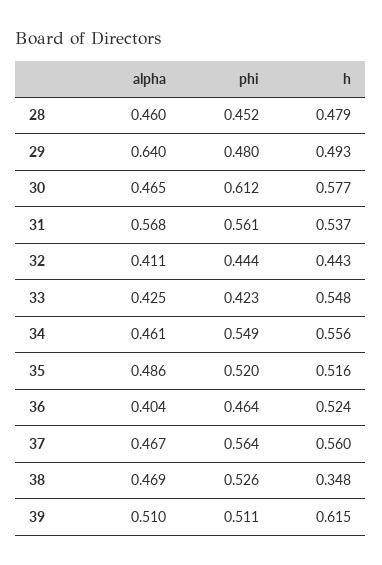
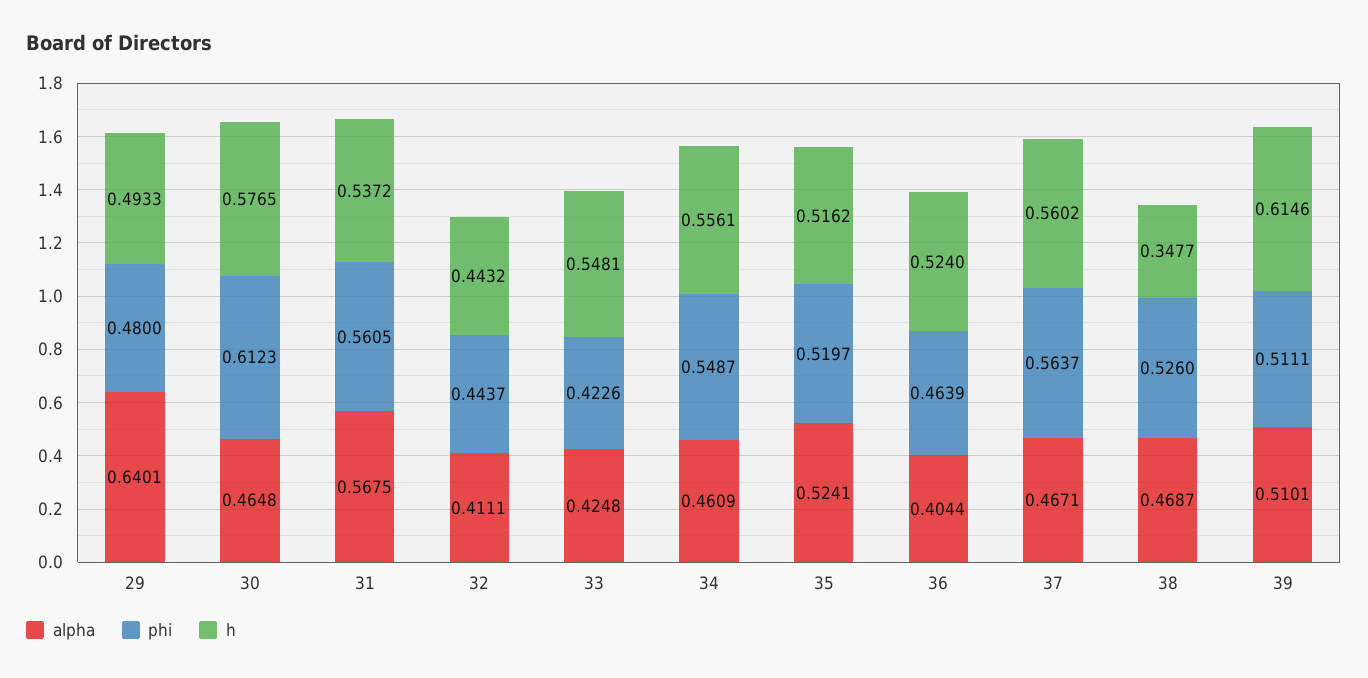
  {
    "alpha": {
-     "28": 0.46,
      "29": 0.6401,
      "30": 0.4648,
      "31": 0.5675,
      "32": 0.4111,
      "33": 0.4248,
      "34": 0.4609,
-     "35": 0.486,
+     "35": 0.5241,
      "36": 0.4044,
      "37": 0.4671,
      "38": 0.4687,
      "39": 0.5101
    },
    "phi": {
-     "28": 0.452,
      "29": 0.48,
      "30": 0.6123,
      "31": 0.5605,
      "32": 0.4437,
      "33": 0.4226,
      "34": 0.5487,
      "35": 0.5197,
      "36": 0.4639,
      "37": 0.5637,
      "38": 0.526,
      "39": 0.5111
    },
    "h": {
-     "28": 0.479,
      "29": 0.4933,
      "30": 0.5765,
      "31": 0.5372,
      "32": 0.4432,
      "33": 0.5481,
      "34": 0.5561,
      "35": 0.5162,
      "36": 0.524,
      "37": 0.5602,
      "38": 0.3477,
      "39": 0.6146
    }
  }

